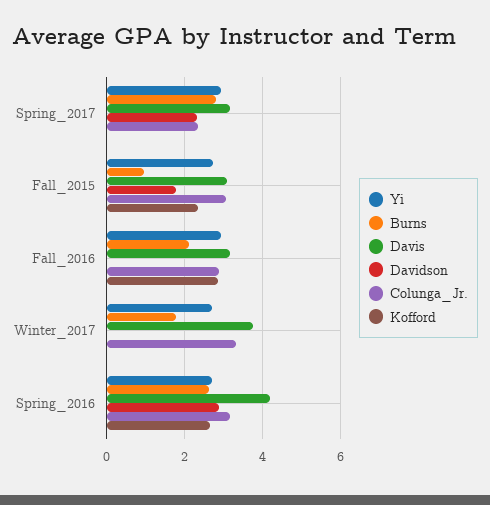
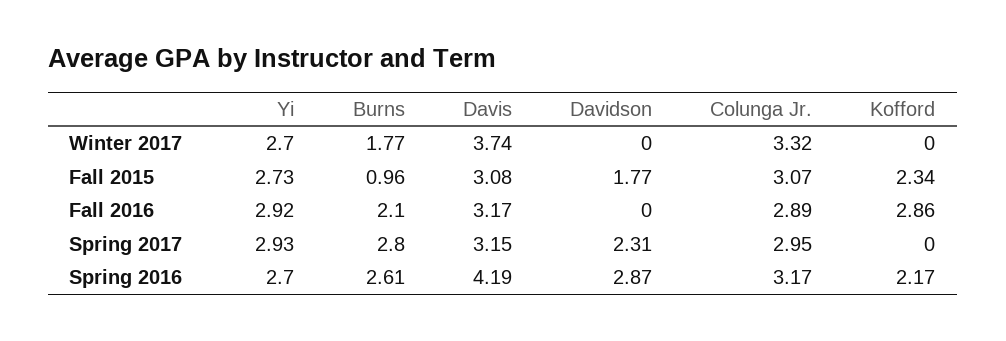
  {
    "Yi": {
      "Spring_2017": 2.93,
      "Fall_2015": 2.73,
      "Fall_2016": 2.92,
      "Winter_2017": 2.7,
      "Spring_2016": 2.7
    },
    "Burns": {
      "Spring_2017": 2.8,
      "Fall_2015": 0.96,
      "Fall_2016": 2.1,
      "Winter_2017": 1.77,
      "Spring_2016": 2.61
    },
    "Davis": {
      "Spring_2017": 3.15,
      "Fall_2015": 3.08,
      "Fall_2016": 3.17,
      "Winter_2017": 3.74,
      "Spring_2016": 4.19
    },
    "Davidson": {
      "Spring_2017": 2.31,
      "Fall_2015": 1.77,
      "Fall_2016": 0,
      "Winter_2017": 0,
      "Spring_2016": 2.87
    },
    "Colunga_Jr.": {
-     "Spring_2017": 2.4,
+     "Spring_2017": 2.95,
      "Fall_2015": 3.07,
      "Fall_2016": 2.89,
      "Winter_2017": 3.32,
      "Spring_2016": 3.17
    },
    "Kofford": {
      "Spring_2017": 0,
      "Fall_2015": 2.34,
      "Fall_2016": 2.86,
      "Winter_2017": 0,
-     "Spring_2016": 2.6
+     "Spring_2016": 2.17
    }
  }

